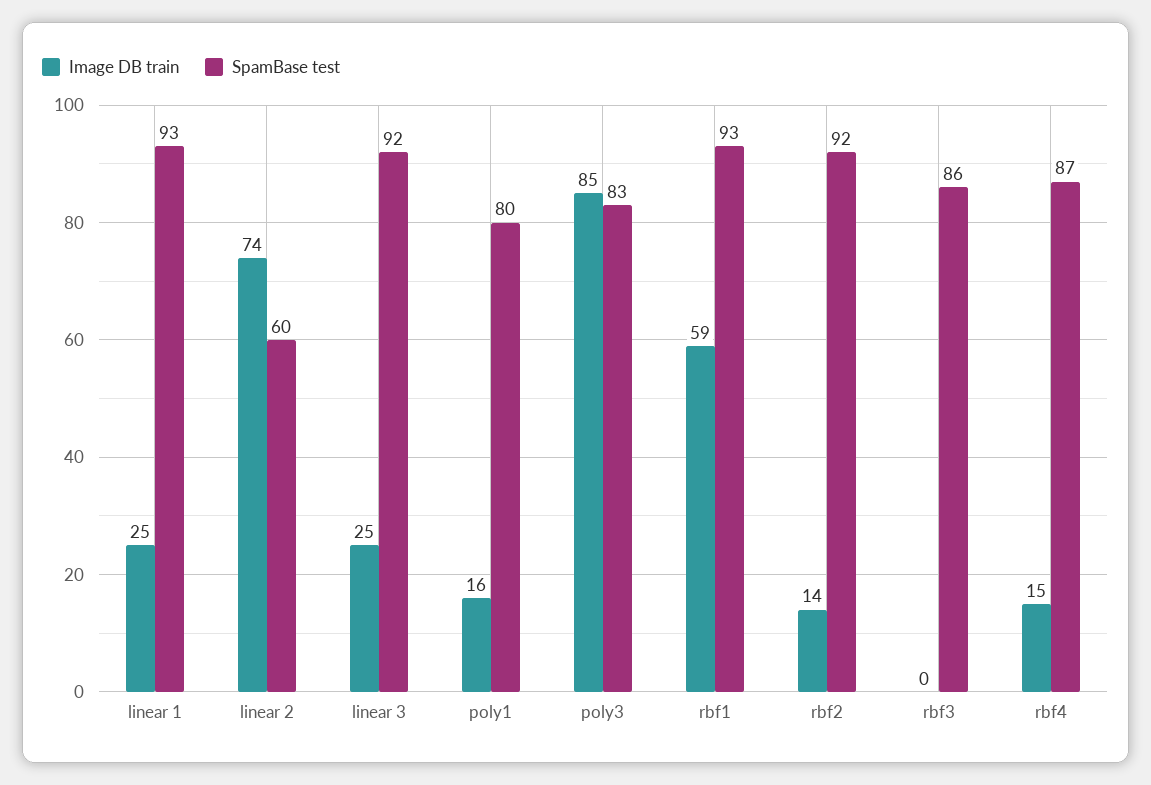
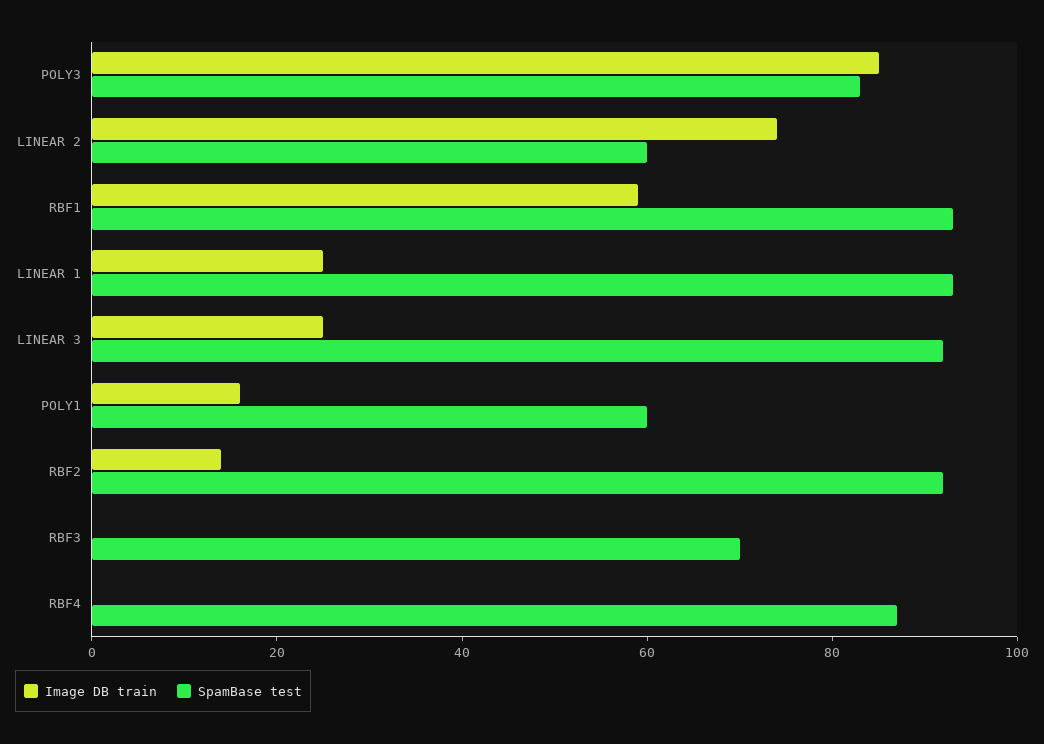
  {
    "Image DB train": {
      "linear 1": 25,
      "linear 2": 74,
      "linear 3": 25,
      "poly1": 16,
      "poly3": 85,
      "rbf1": 59,
      "rbf2": 14,
      "rbf3": 0,
-     "rbf4": 15
+     "rbf4": 0
    },
    "SpamBase test": {
      "linear 1": 93,
      "linear 2": 60,
      "linear 3": 92,
-     "poly1": 80,
+     "poly1": 60,
      "poly3": 83,
      "rbf1": 93,
      "rbf2": 92,
-     "rbf3": 86,
+     "rbf3": 70,
      "rbf4": 87
    }
  }

